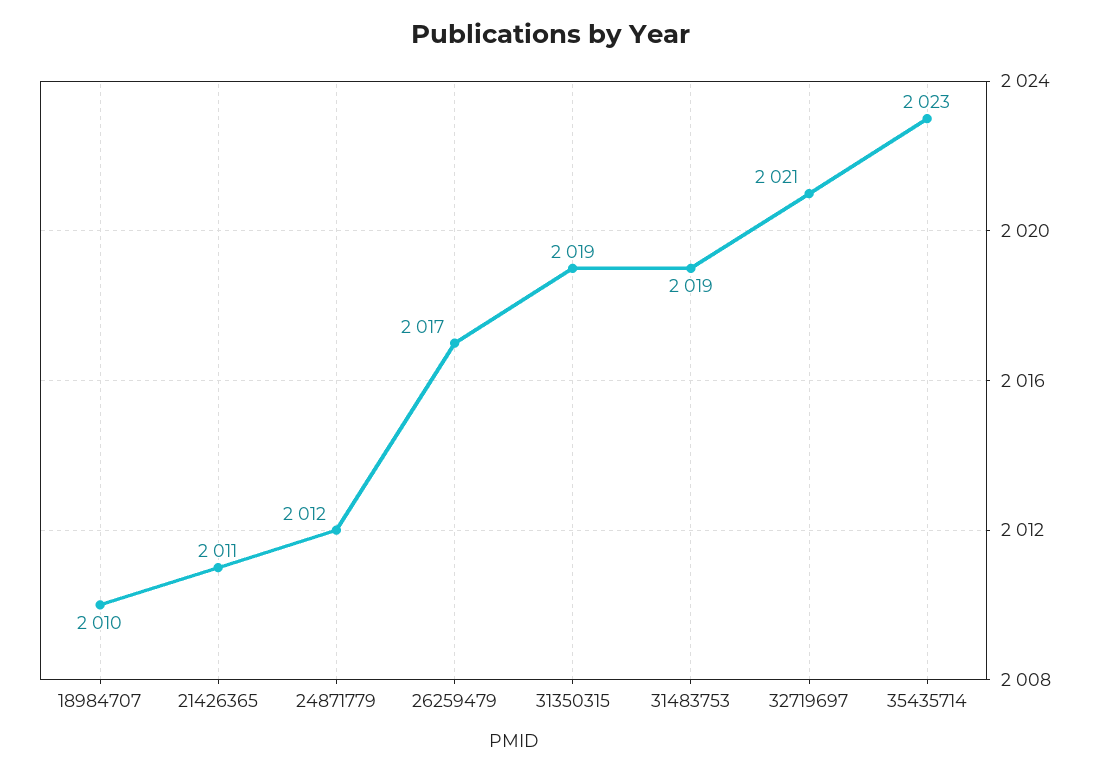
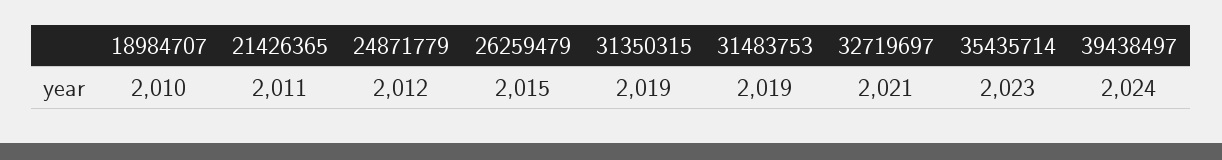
  {
    "18984707": 2010,
    "21426365": 2011,
    "24871779": 2012,
-   "26259479": 2017,
+   "26259479": 2015,
    "31350315": 2019,
    "31483753": 2019,
    "32719697": 2021,
-   "35435714": 2023
+   "35435714": 2023,
+   "39438497": 2024
  }

